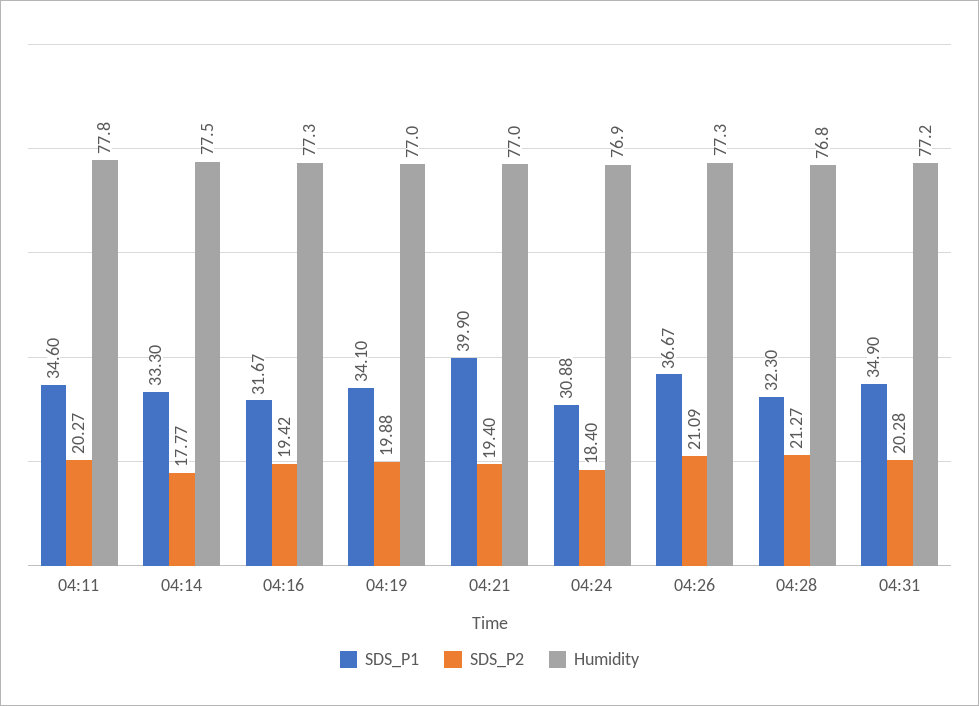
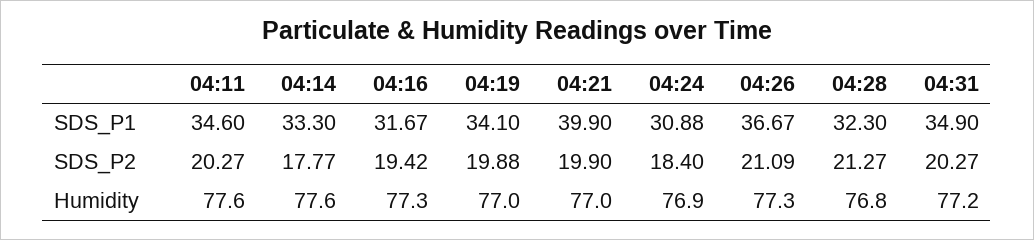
  {
    "SDS_P1": {
      "04:11": 34.6,
      "04:14": 33.3,
      "04:16": 31.67,
      "04:19": 34.1,
      "04:21": 39.9,
      "04:24": 30.88,
      "04:26": 36.67,
      "04:28": 32.3,
      "04:31": 34.9
    },
    "SDS_P2": {
      "04:11": 20.27,
      "04:14": 17.77,
      "04:16": 19.42,
      "04:19": 19.88,
-     "04:21": 19.4,
+     "04:21": 19.9,
      "04:24": 18.4,
      "04:26": 21.09,
      "04:28": 21.27,
-     "04:31": 20.28
+     "04:31": 20.27
    },
    "Humidity": {
-     "04:11": 77.8,
+     "04:11": 77.6,
-     "04:14": 77.5,
+     "04:14": 77.6,
      "04:16": 77.3,
      "04:19": 77,
      "04:21": 77,
      "04:24": 76.9,
      "04:26": 77.3,
      "04:28": 76.8,
      "04:31": 77.2
    }
  }

